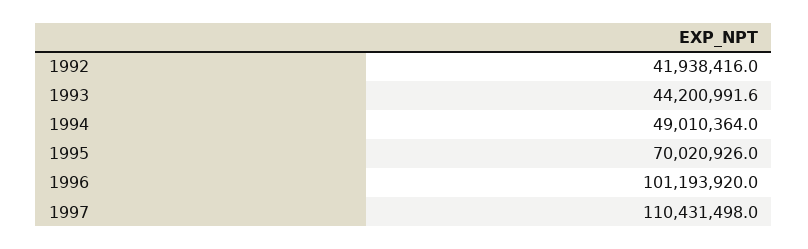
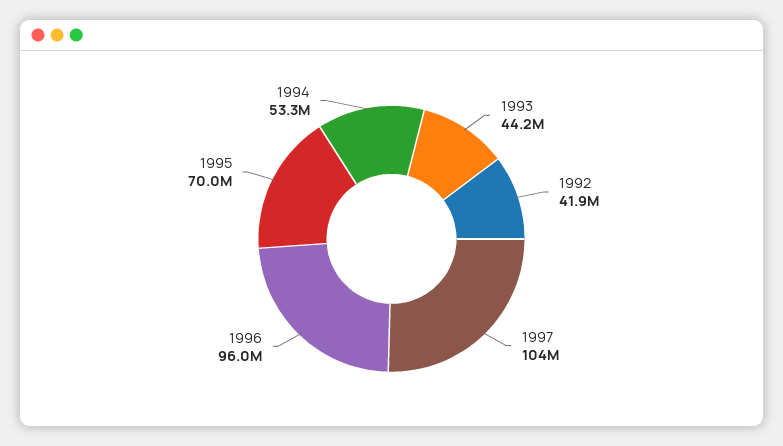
  {
    "1992": 41938416,
    "1993": 44200991.6,
-   "1994": 49010364,
+   "1994": 53300000,
    "1995": 70020926,
-   "1996": 101193920,
+   "1996": 96000000,
-   "1997": 110431498
+   "1997": 104000000
  }

